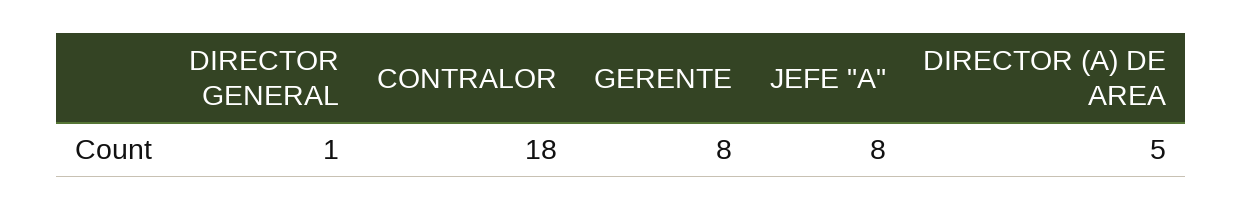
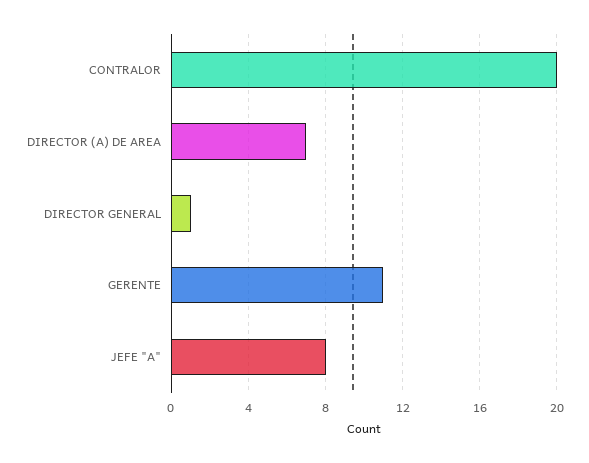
  {
    "DIRECTOR GENERAL": 1,
-   "CONTRALOR": 18,
+   "CONTRALOR": 20,
-   "GERENTE": 8,
+   "GERENTE": 11,
    "JEFE \"A\"": 8,
-   "DIRECTOR (A) DE AREA": 5
+   "DIRECTOR (A) DE AREA": 7
  }

